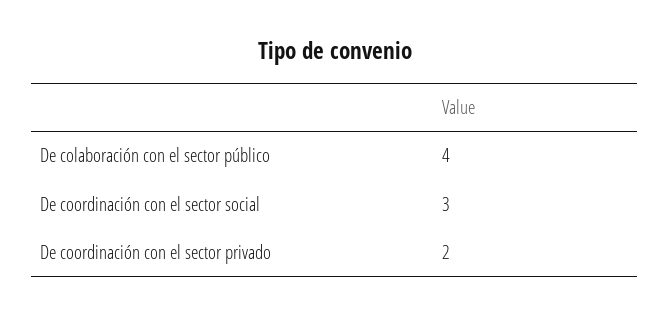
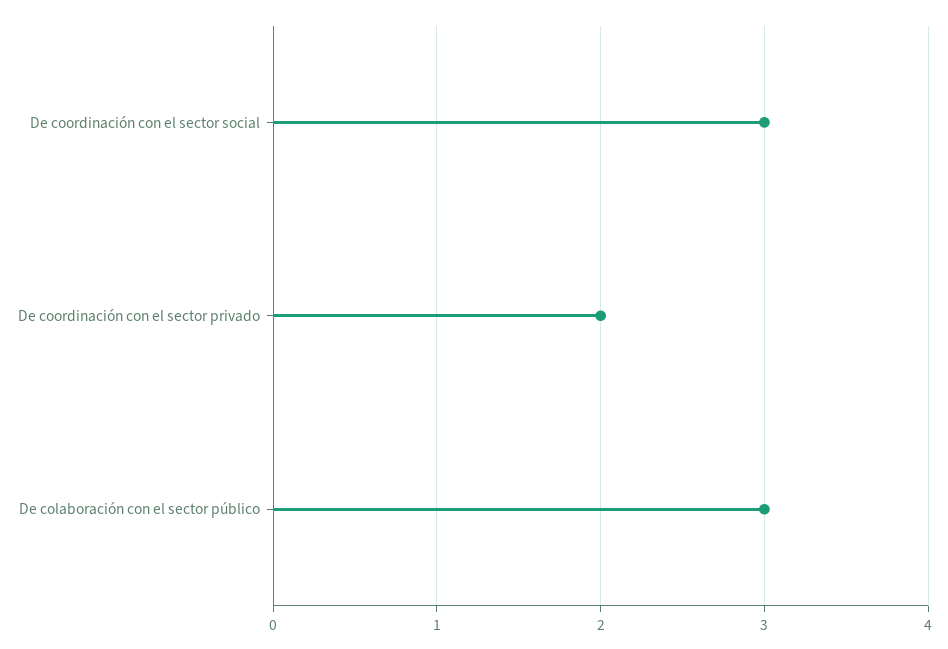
  {
-   "De colaboración con el sector público": 4,
+   "De colaboración con el sector público": 3,
    "De coordinación con el sector social": 3,
    "De coordinación con el sector privado": 2
  }

